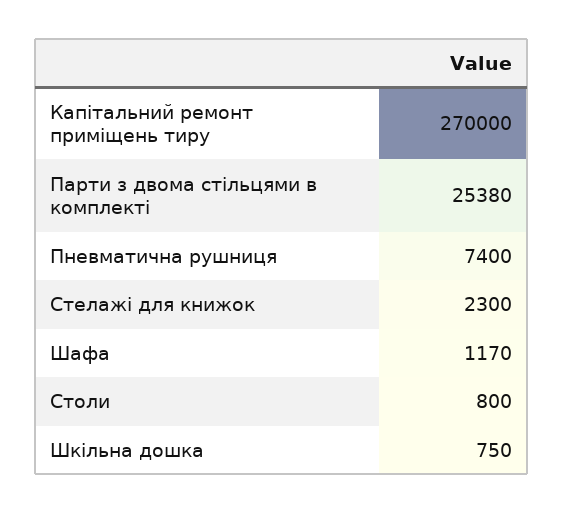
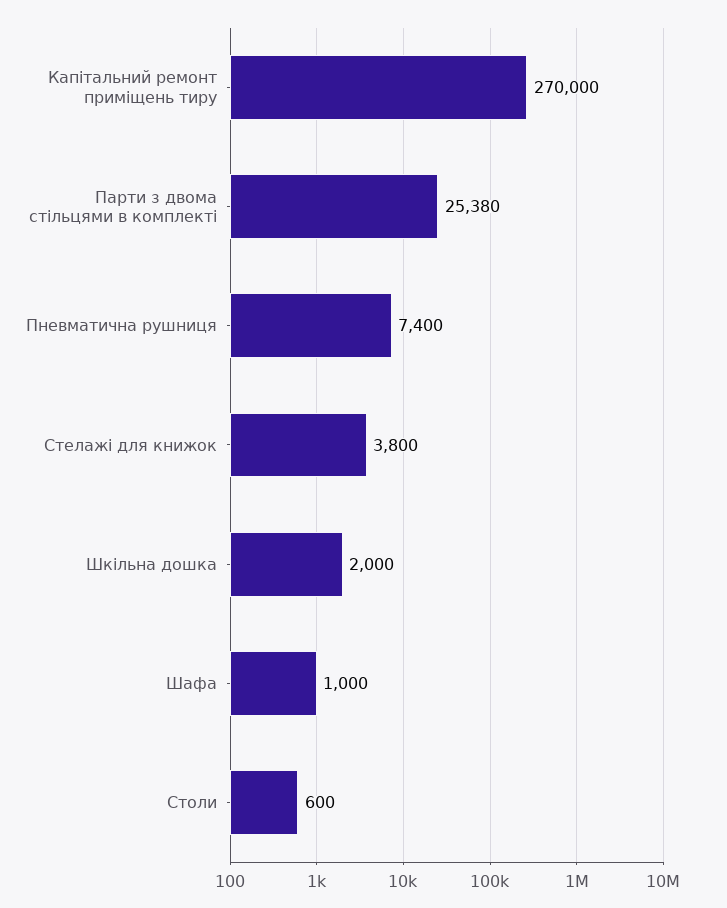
  {
    "Капітальний ремонт приміщень тиру": 270000,
    "Парти з двома стільцями в комплекті": 25380,
    "Пневматична рушниця": 7400,
-   "Стелажі для книжок": 2300,
+   "Стелажі для книжок": 3800,
-   "Шафа": 1170,
+   "Шафа": 1000,
-   "Столи": 800,
+   "Столи": 600,
-   "Шкільна дошка": 750
+   "Шкільна дошка": 2000
  }

